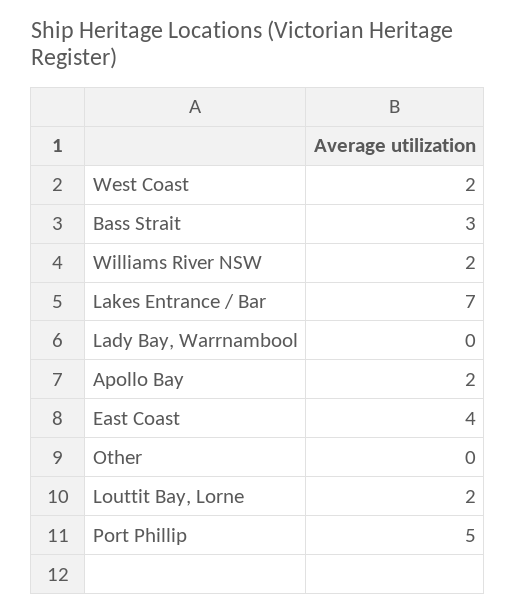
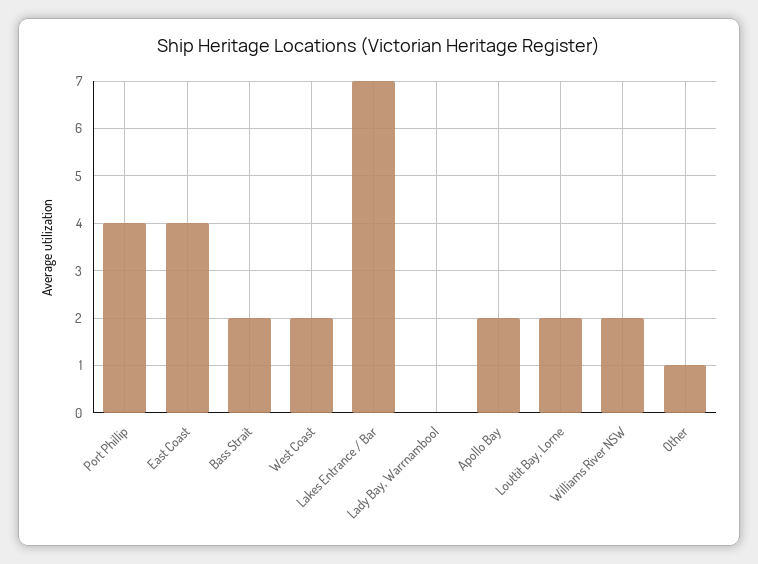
  {
    "West Coast": 2,
-   "Bass Strait": 3,
+   "Bass Strait": 2,
    "Williams River NSW": 2,
    "Lakes Entrance / Bar": 7,
    "Lady Bay, Warrnambool": 0,
    "Apollo Bay": 2,
    "East Coast": 4,
-   "Other": 0,
+   "Other": 1,
    "Louttit Bay, Lorne": 2,
-   "Port Phillip": 5
+   "Port Phillip": 4
  }

